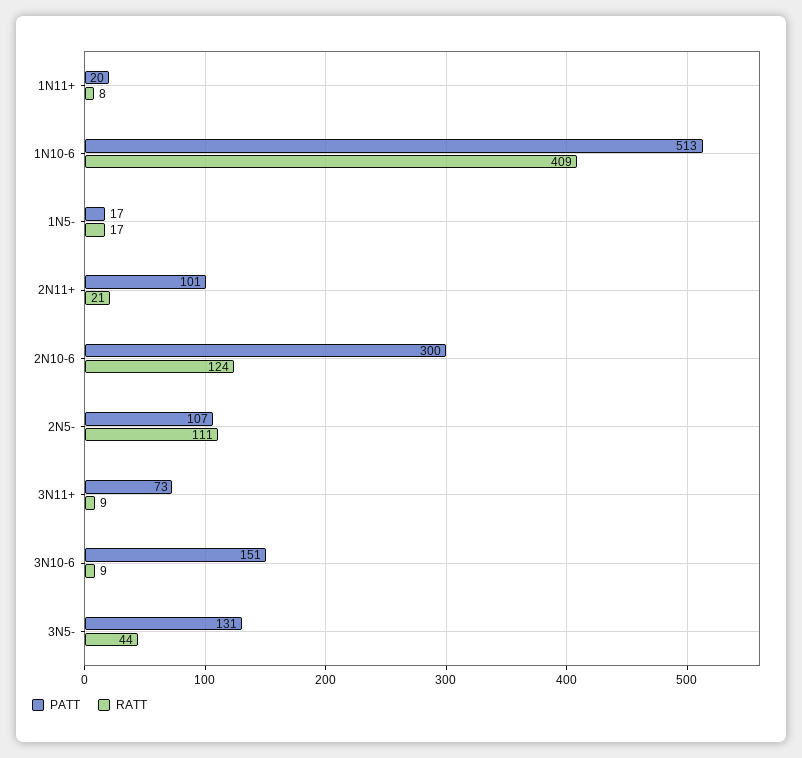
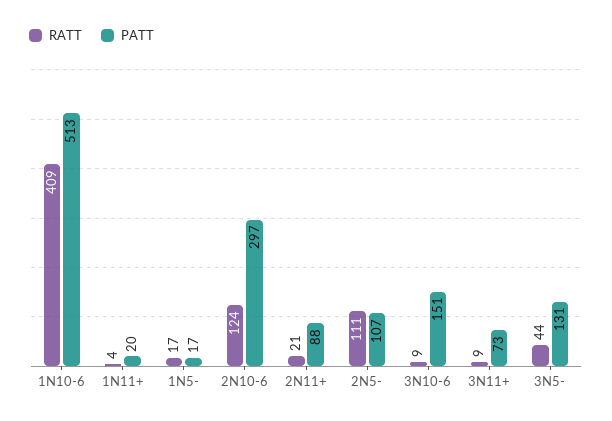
  {
    "PATT": {
      "1N11+": 20,
      "1N10-6": 513,
      "1N5-": 17,
-     "2N11+": 101,
+     "2N11+": 88,
-     "2N10-6": 300,
+     "2N10-6": 297,
      "2N5-": 107,
      "3N11+": 73,
      "3N10-6": 151,
      "3N5-": 131
    },
    "RATT": {
-     "1N11+": 8,
+     "1N11+": 4,
      "1N10-6": 409,
      "1N5-": 17,
      "2N11+": 21,
      "2N10-6": 124,
      "2N5-": 111,
      "3N11+": 9,
      "3N10-6": 9,
      "3N5-": 44
    }
  }

